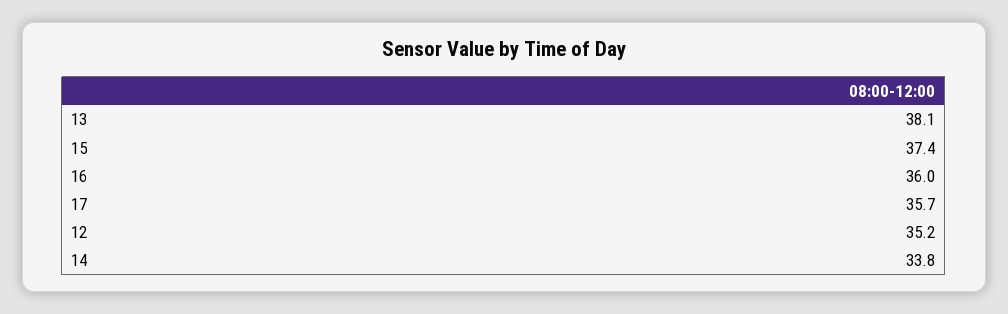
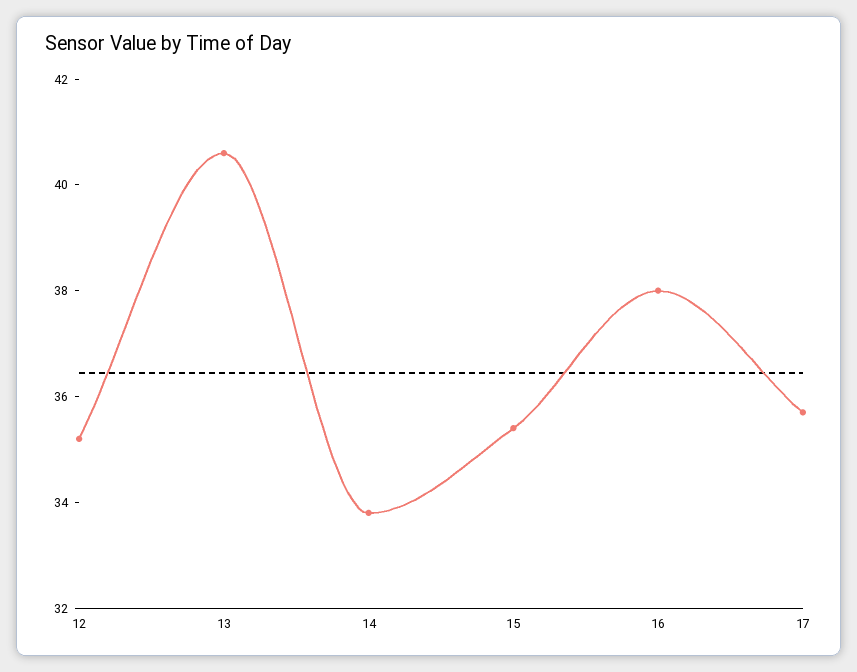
  {
-   "13": 38.1,
+   "13": 40.5,
-   "15": 37.4,
+   "15": 35.5,
-   "16": 36,
+   "16": 38,
    "17": 35.7,
    "12": 35.2,
    "14": 33.8
  }

